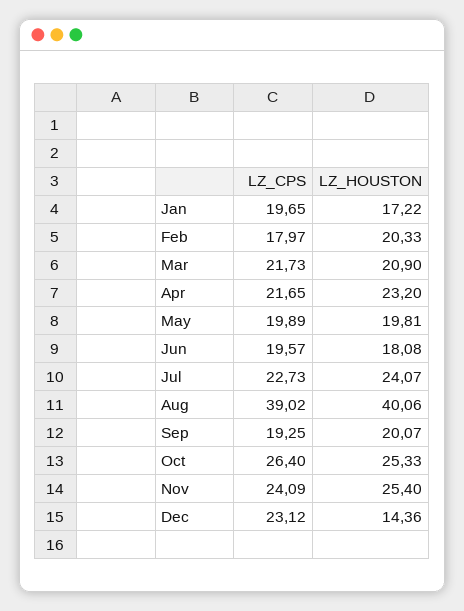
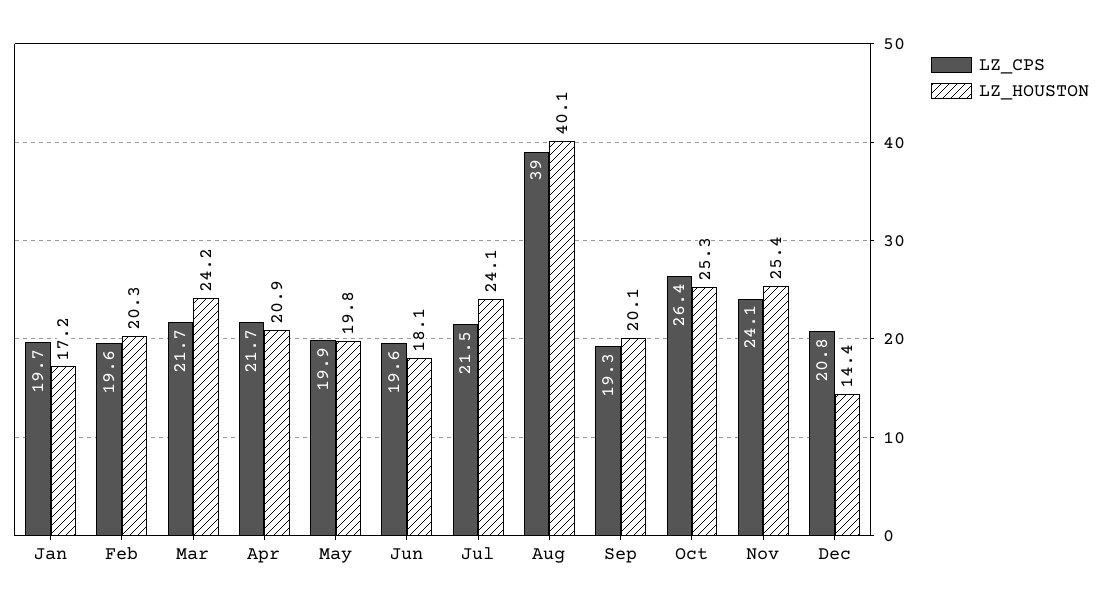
  {
    "LZ_CPS": {
      "Jan": 19.65,
-     "Feb": 17.97,
+     "Feb": 19.6,
      "Mar": 21.73,
      "Apr": 21.65,
      "May": 19.89,
      "Jun": 19.57,
-     "Jul": 22.73,
+     "Jul": 21.5,
      "Aug": 39.02,
      "Sep": 19.25,
      "Oct": 26.4,
      "Nov": 24.09,
-     "Dec": 23.12
+     "Dec": 20.8
    },
    "LZ_HOUSTON": {
      "Jan": 17.22,
      "Feb": 20.33,
-     "Mar": 20.9,
+     "Mar": 24.2,
-     "Apr": 23.2,
+     "Apr": 20.9,
      "May": 19.81,
      "Jun": 18.08,
      "Jul": 24.07,
      "Aug": 40.06,
      "Sep": 20.07,
      "Oct": 25.33,
      "Nov": 25.4,
      "Dec": 14.36
    }
  }

